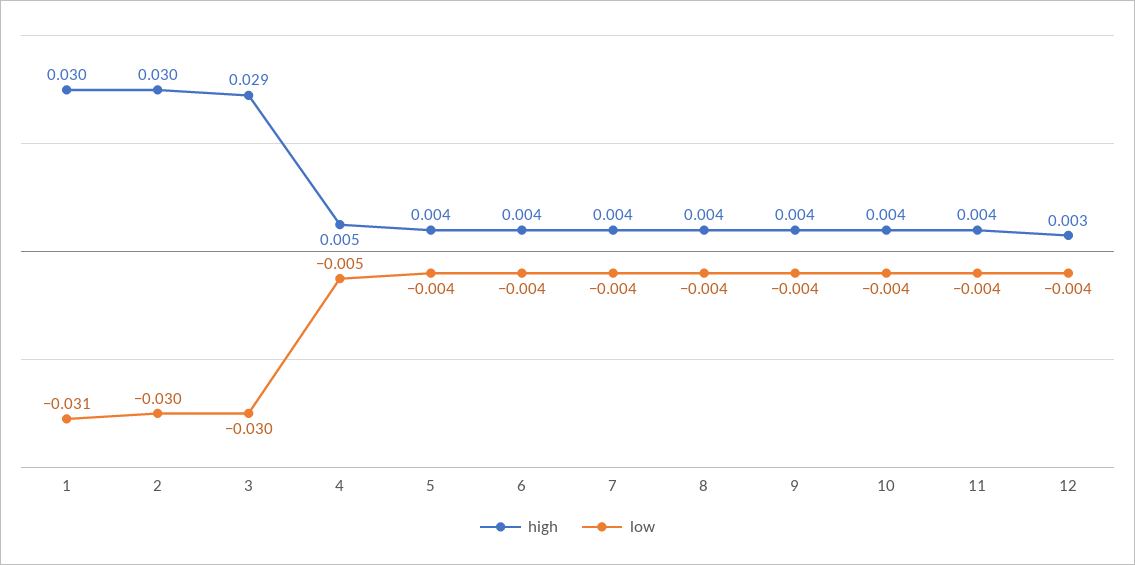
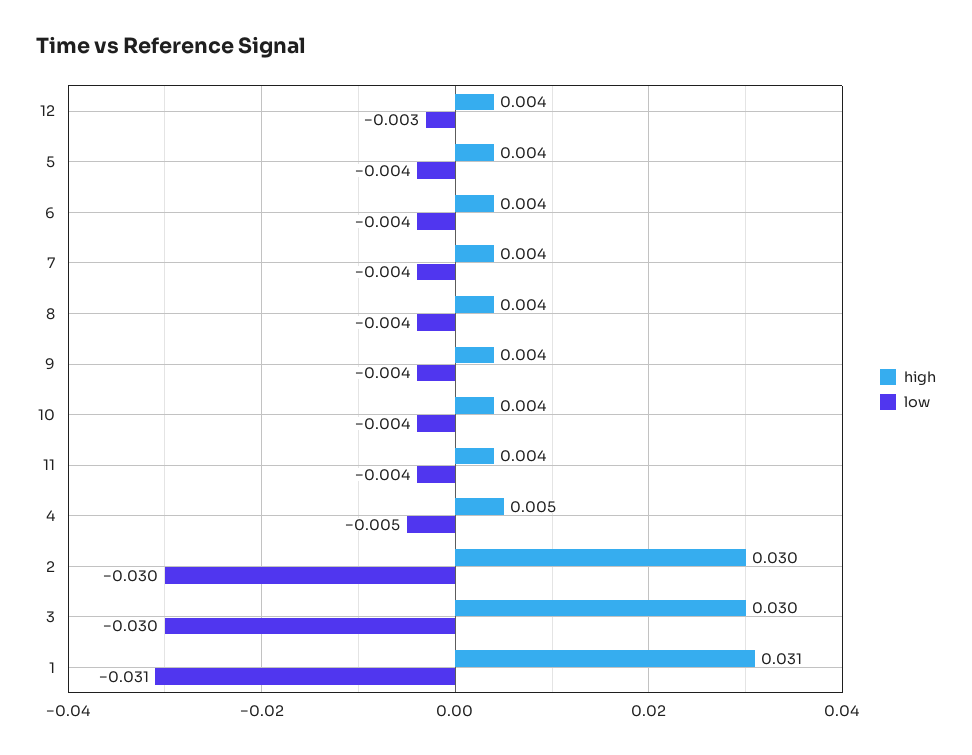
  {
    "high": {
-     "1": 0.03,
+     "1": 0.031,
      "2": 0.03,
-     "3": 0.029,
+     "3": 0.03,
      "4": 0.005,
      "5": 0.004,
      "6": 0.004,
      "7": 0.004,
      "8": 0.004,
      "9": 0.004,
      "10": 0.004,
      "11": 0.004,
-     "12": 0.003
+     "12": 0.004
    },
    "low": {
      "1": -0.031,
      "2": -0.03,
      "3": -0.03,
      "4": -0.005,
      "5": -0.004,
      "6": -0.004,
      "7": -0.004,
      "8": -0.004,
      "9": -0.004,
      "10": -0.004,
      "11": -0.004,
-     "12": -0.004
+     "12": -0.003
    }
  }

